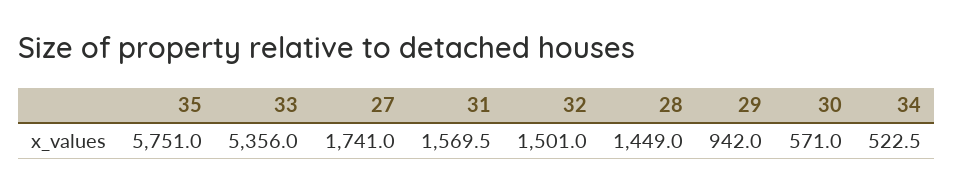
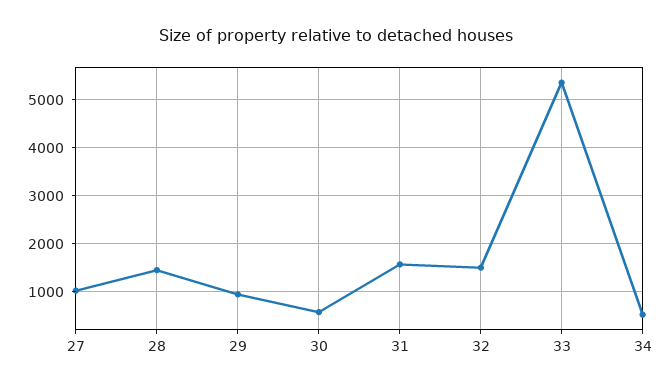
  {
-   "35": 5751,
    "33": 5356,
-   "27": 1741,
+   "27": 1000,
    "31": 1569.5,
    "32": 1501,
    "28": 1449,
    "29": 942,
    "30": 571,
    "34": 522.5
  }

